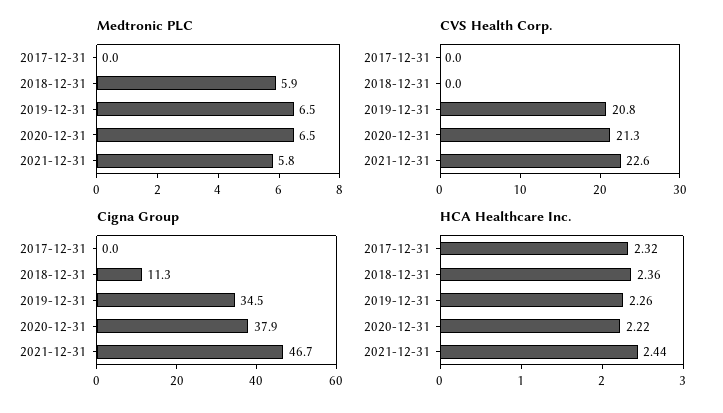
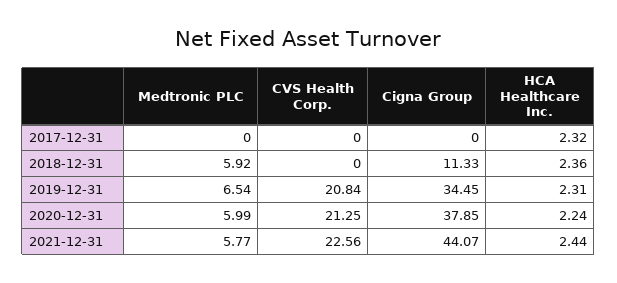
  {
    "Medtronic PLC": {
      "2017-12-31": 0,
      "2018-12-31": 5.92,
      "2019-12-31": 6.54,
-     "2020-12-31": 6.5,
+     "2020-12-31": 5.99,
      "2021-12-31": 5.77
    },
    "CVS Health Corp.": {
      "2017-12-31": 0,
      "2018-12-31": 0,
      "2019-12-31": 20.84,
      "2020-12-31": 21.25,
      "2021-12-31": 22.56
    },
    "Cigna Group": {
      "2017-12-31": 0,
      "2018-12-31": 11.33,
      "2019-12-31": 34.45,
      "2020-12-31": 37.85,
-     "2021-12-31": 46.7
+     "2021-12-31": 44.07
    },
    "HCA Healthcare Inc.": {
      "2017-12-31": 2.32,
      "2018-12-31": 2.36,
-     "2019-12-31": 2.26,
+     "2019-12-31": 2.31,
-     "2020-12-31": 2.22,
+     "2020-12-31": 2.24,
      "2021-12-31": 2.44
    }
  }

